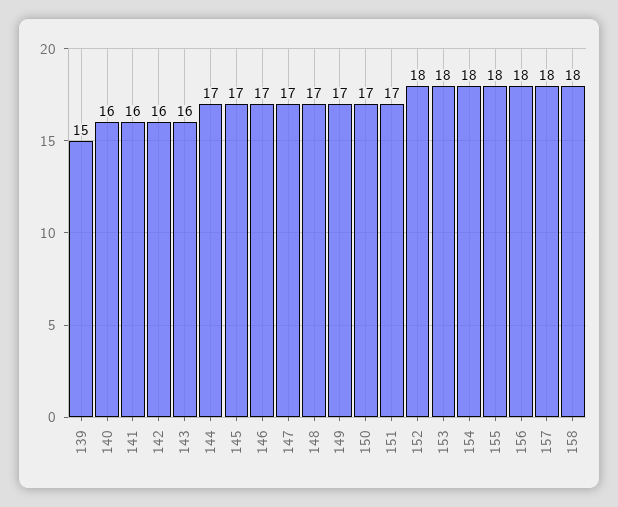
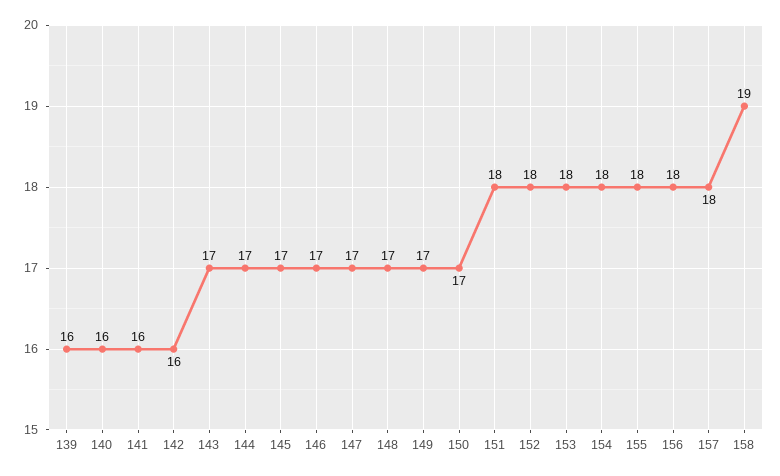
  {
-   "139": 15,
+   "139": 16,
    "140": 16,
    "141": 16,
    "142": 16,
-   "143": 16,
+   "143": 17,
    "144": 17,
    "145": 17,
    "146": 17,
    "147": 17,
    "148": 17,
    "149": 17,
    "150": 17,
-   "151": 17,
+   "151": 18,
    "152": 18,
    "153": 18,
    "154": 18,
    "155": 18,
    "156": 18,
    "157": 18,
-   "158": 18
+   "158": 19
  }

